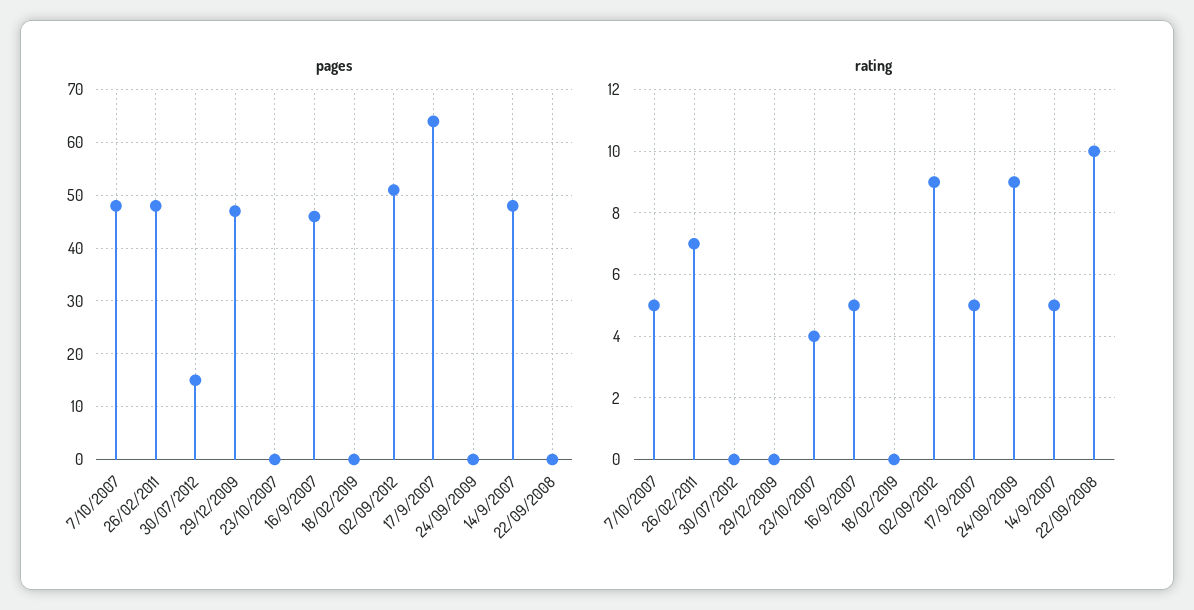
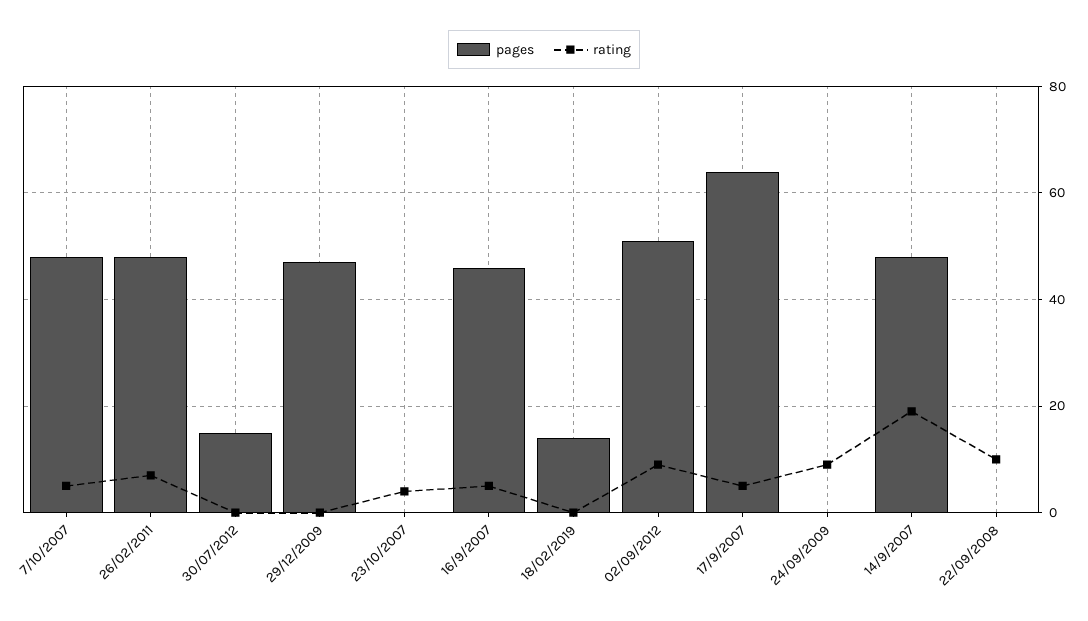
  {
    "pages": {
      "7/10/2007": 50,
      "26/02/2011": 50,
      "30/07/2012": 15,
      "29/12/2009": 45,
      "23/10/2007": 0,
      "16/9/2007": 45,
-     "18/02/2019": 0,
+     "18/02/2019": 15,
      "02/09/2012": 50,
      "17/9/2007": 65,
      "24/09/2009": 0,
      "14/9/2007": 50,
      "22/09/2008": 0
    },
    "rating": {
      "7/10/2007": 5,
      "26/02/2011": 7,
      "30/07/2012": 0,
      "29/12/2009": 0,
      "23/10/2007": 4,
      "16/9/2007": 5,
      "18/02/2019": 0,
      "02/09/2012": 9,
      "17/9/2007": 5,
      "24/09/2009": 9,
-     "14/9/2007": 5,
+     "14/9/2007": 20,
      "22/09/2008": 10
    }
  }

